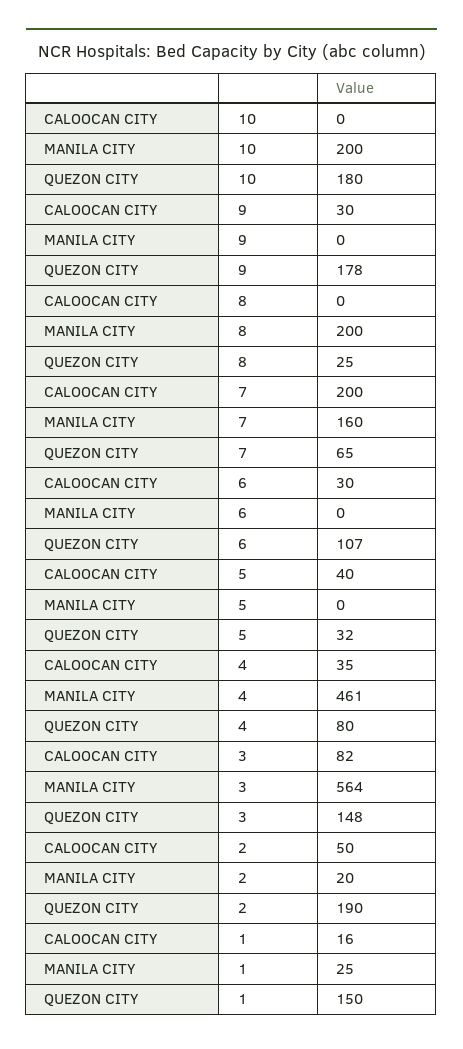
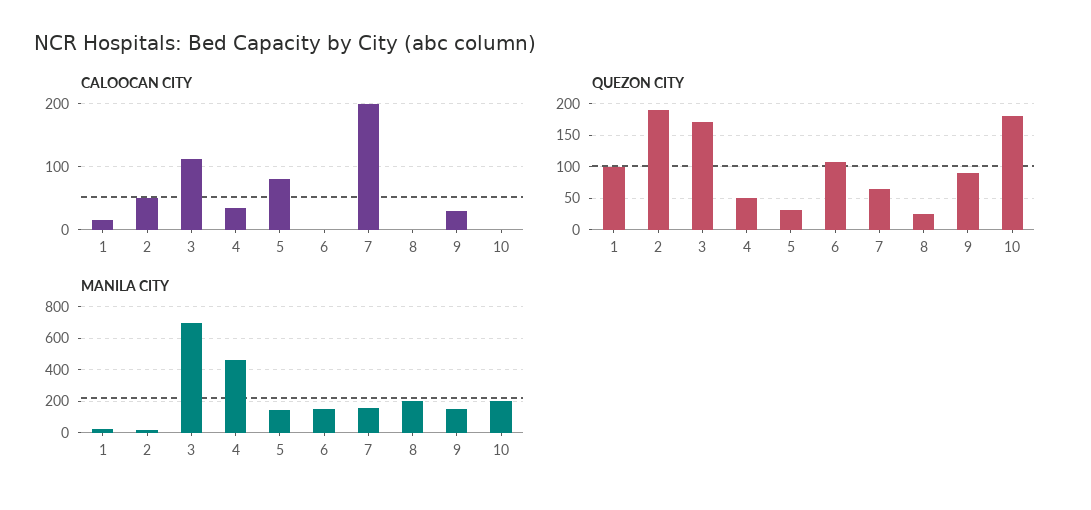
  {
    "CALOOCAN CITY": {
      "10": 0,
      "9": 30,
      "8": 0,
      "7": 200,
-     "6": 30,
+     "6": 0,
-     "5": 40,
+     "5": 80,
      "4": 35,
-     "3": 82,
+     "3": 110,
      "2": 50,
      "1": 16
    },
    "MANILA CITY": {
      "10": 200,
-     "9": 0,
+     "9": 150,
      "8": 200,
      "7": 160,
-     "6": 0,
+     "6": 150,
-     "5": 0,
+     "5": 150,
      "4": 461,
-     "3": 564,
+     "3": 700,
      "2": 20,
      "1": 25
    },
    "QUEZON CITY": {
      "10": 180,
-     "9": 178,
+     "9": 90,
      "8": 25,
      "7": 65,
      "6": 107,
      "5": 32,
-     "4": 80,
+     "4": 50,
-     "3": 148,
+     "3": 170,
      "2": 190,
-     "1": 150
+     "1": 100
    }
  }

